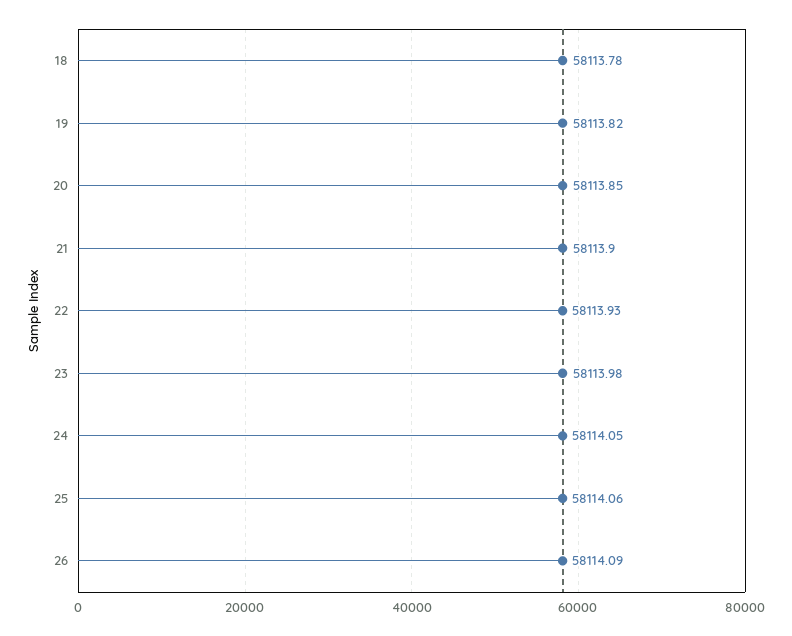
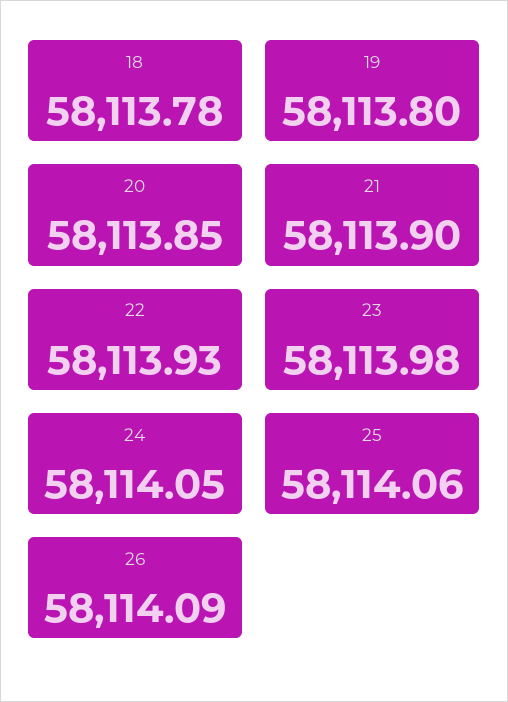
  {
    "18": 58113.78,
-   "19": 58113.82,
+   "19": 58113.8,
    "20": 58113.85,
    "21": 58113.9,
    "22": 58113.93,
    "23": 58113.98,
    "24": 58114.05,
    "25": 58114.06,
    "26": 58114.09
  }

